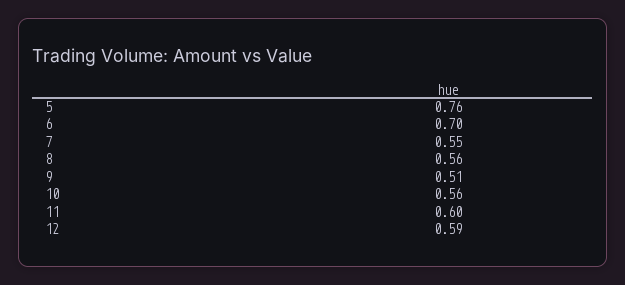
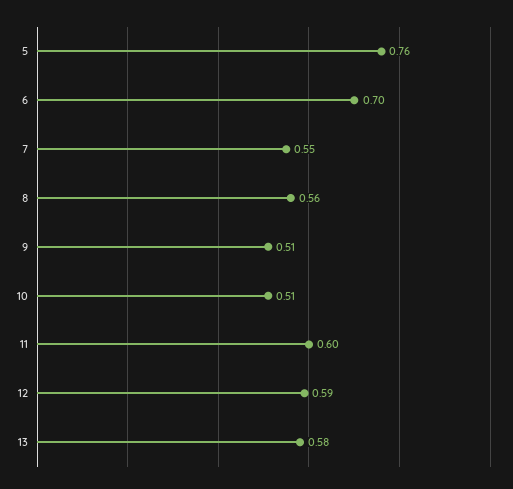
  {
    "5": 0.76,
    "6": 0.7,
    "7": 0.55,
    "8": 0.56,
    "9": 0.51,
-   "10": 0.56,
+   "10": 0.51,
    "11": 0.6,
-   "12": 0.59
+   "12": 0.59,
+   "13": 0.58
  }

